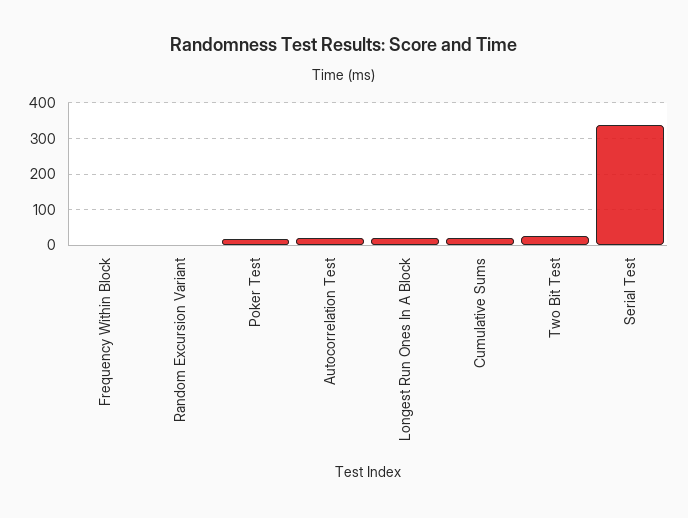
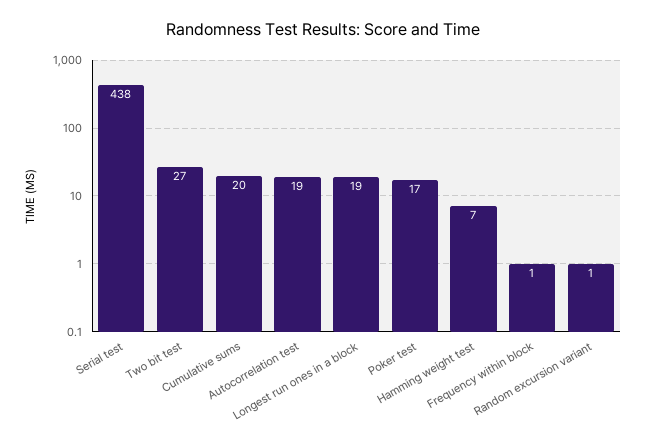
  {
    "Frequency Within Block": 1,
    "Random Excursion Variant": 1,
    "Poker Test": 17,
    "Autocorrelation Test": 19,
    "Longest Run Ones In A Block": 19,
    "Cumulative Sums": 20,
    "Two Bit Test": 27,
-   "Serial Test": 340
+   "Serial Test": 438,
+   "Hamming weight test": 7
  }

